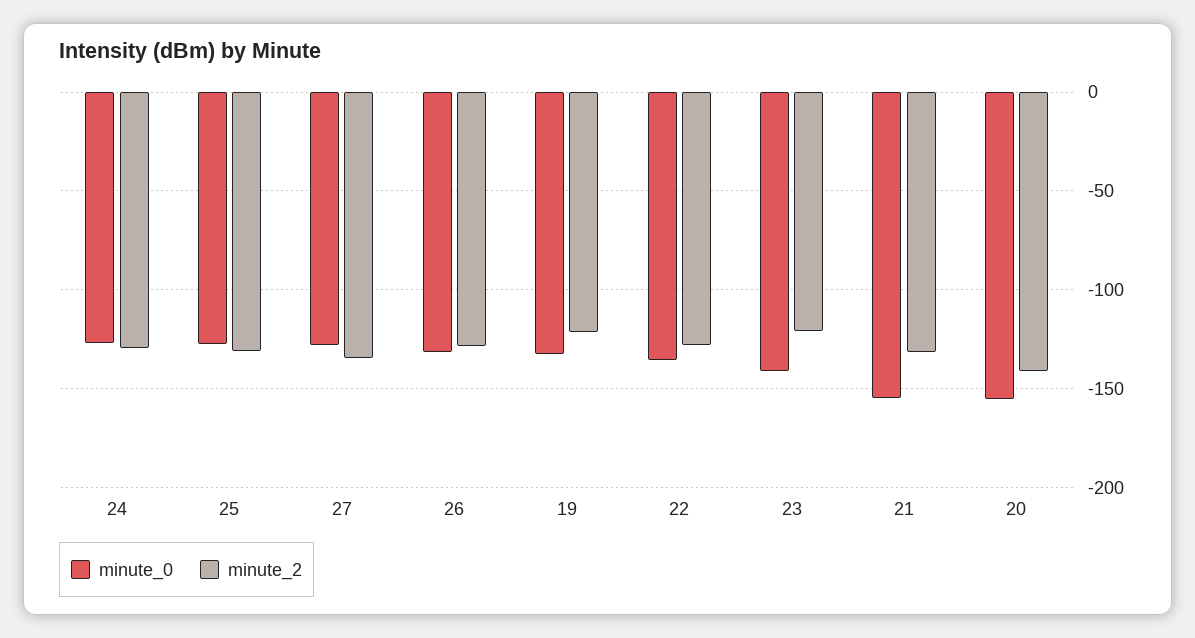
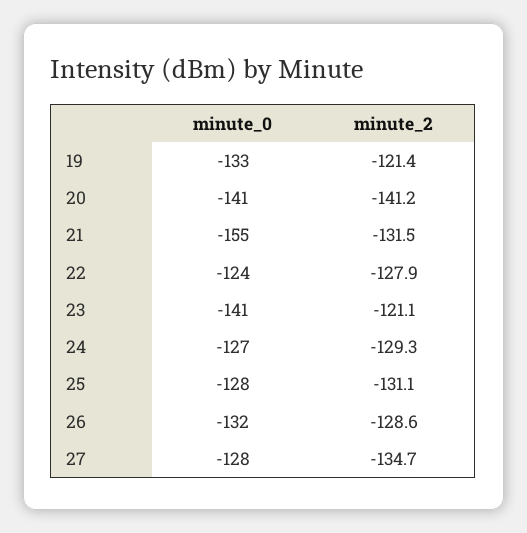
  {
    "minute_0": {
      "24": -127,
      "25": -128,
      "27": -128,
      "26": -132,
      "19": -133,
-     "22": -135,
+     "22": -124,
      "23": -141,
      "21": -155,
-     "20": -155
+     "20": -141
    },
    "minute_2": {
      "24": -129.3,
      "25": -131.1,
      "27": -134.7,
      "26": -128.6,
      "19": -121.4,
      "22": -127.9,
      "23": -121.1,
      "21": -131.5,
      "20": -141.2
    }
  }

